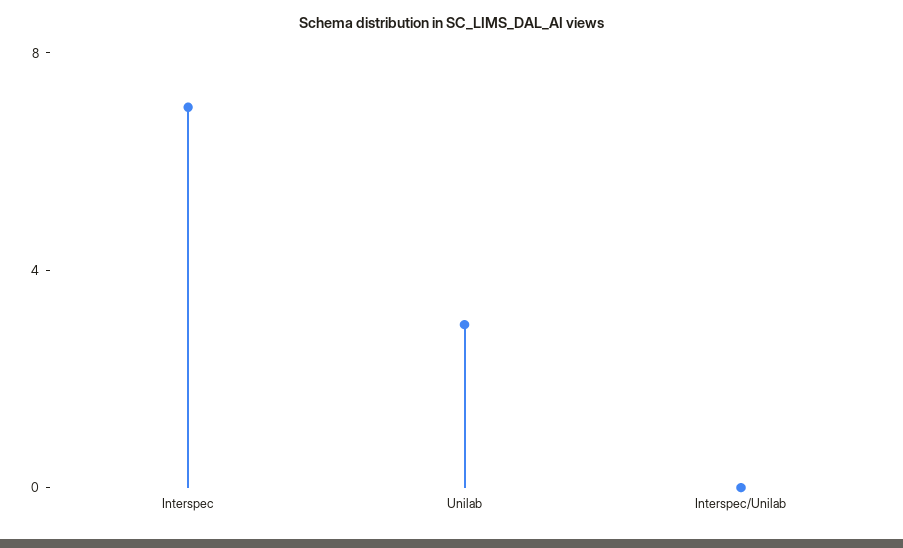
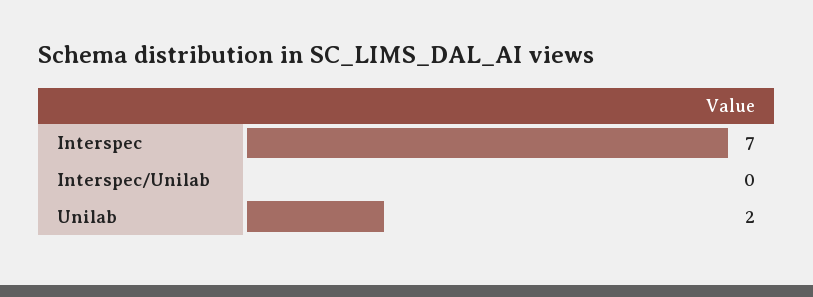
  {
    "Interspec": 7,
-   "Unilab": 3,
+   "Unilab": 2,
    "Interspec/Unilab": 0
  }

